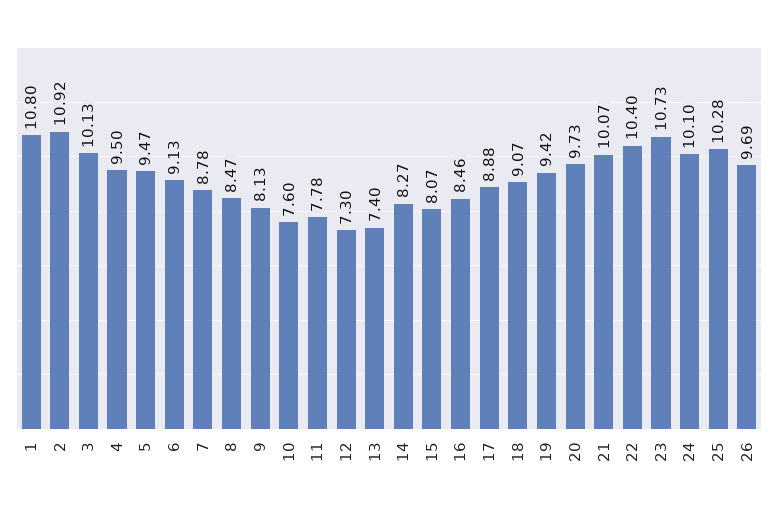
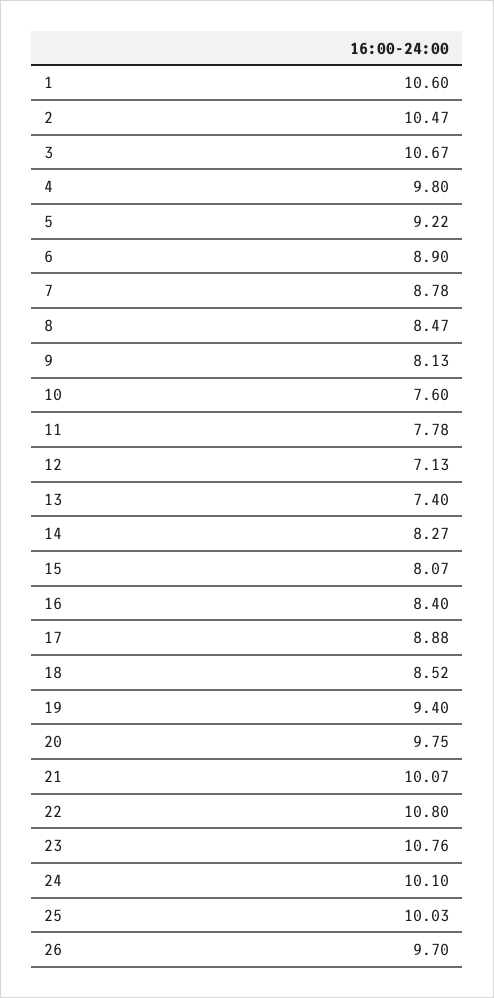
  {
-   "1": 10.8,
+   "1": 10.6,
-   "2": 10.92,
+   "2": 10.47,
-   "3": 10.13,
+   "3": 10.67,
-   "4": 9.5,
+   "4": 9.8,
-   "5": 9.47,
+   "5": 9.22,
-   "6": 9.13,
+   "6": 8.9,
    "7": 8.78,
    "8": 8.47,
    "9": 8.13,
    "10": 7.6,
    "11": 7.78,
-   "12": 7.3,
+   "12": 7.13,
    "13": 7.4,
    "14": 8.27,
    "15": 8.07,
-   "16": 8.46,
+   "16": 8.4,
    "17": 8.88,
-   "18": 9.07,
+   "18": 8.52,
-   "19": 9.42,
+   "19": 9.4,
-   "20": 9.73,
+   "20": 9.75,
    "21": 10.07,
-   "22": 10.4,
+   "22": 10.8,
-   "23": 10.73,
+   "23": 10.76,
    "24": 10.1,
-   "25": 10.28,
+   "25": 10.03,
-   "26": 9.69
+   "26": 9.7
  }

